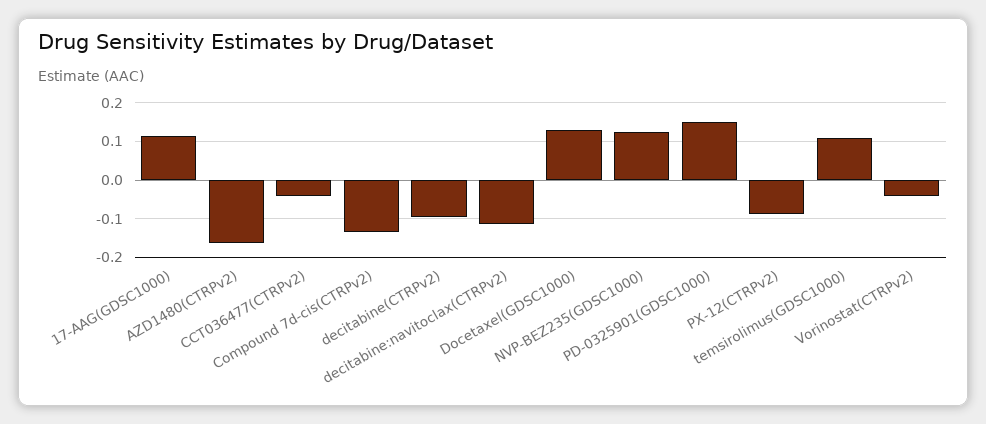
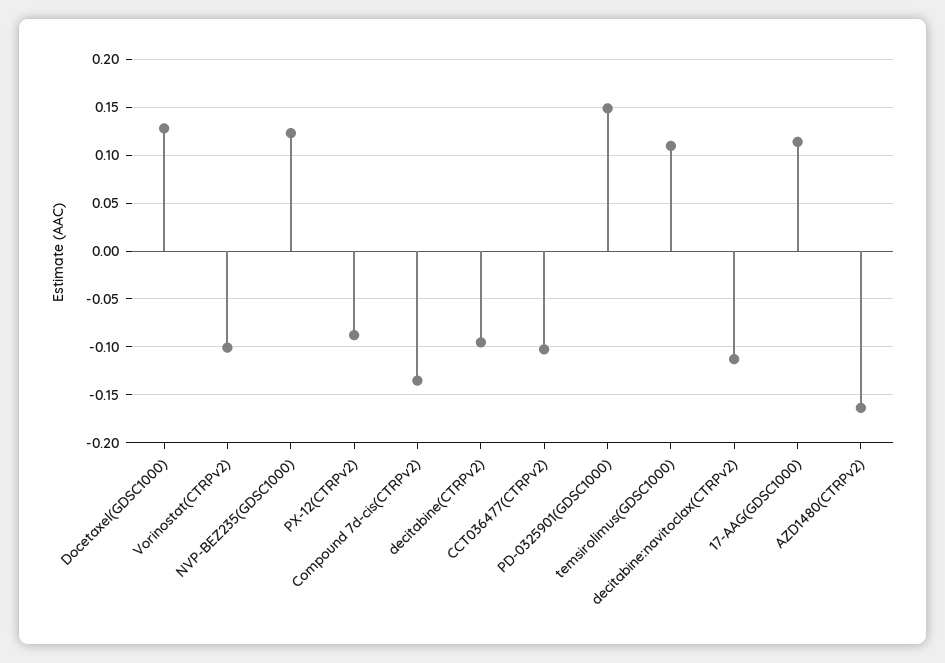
  {
    "17-AAG(GDSC1000)": 0.11,
    "AZD1480(CTRPv2)": -0.16,
-   "CCT036477(CTRPv2)": -0.04,
+   "CCT036477(CTRPv2)": -0.1,
    "Compound 7d-cis(CTRPv2)": -0.14,
    "decitabine(CTRPv2)": -0.1,
    "decitabine:navitoclax(CTRPv2)": -0.11,
    "Docetaxel(GDSC1000)": 0.13,
    "NVP-BEZ235(GDSC1000)": 0.12,
    "PD-0325901(GDSC1000)": 0.15,
    "PX-12(CTRPv2)": -0.09,
    "temsirolimus(GDSC1000)": 0.11,
-   "Vorinostat(CTRPv2)": -0.04
+   "Vorinostat(CTRPv2)": -0.1
  }

